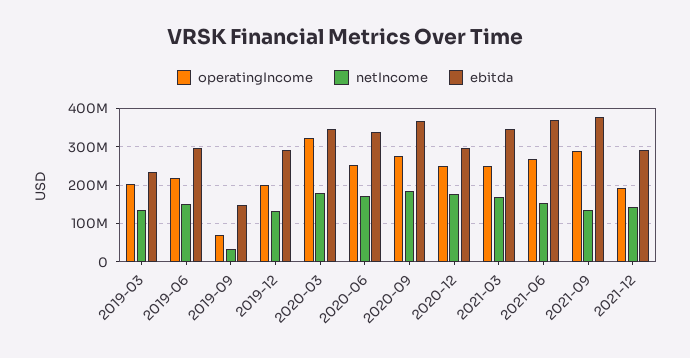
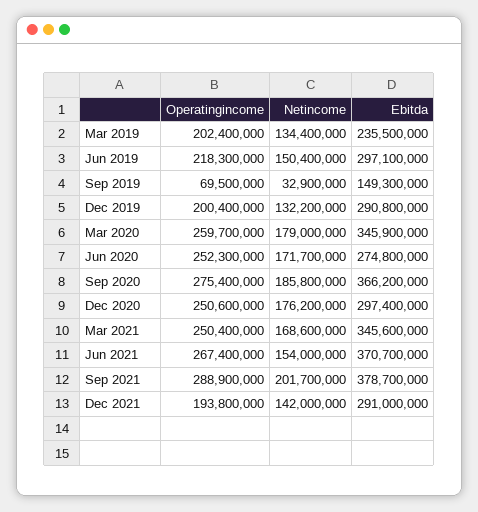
  {
    "operatingIncome": {
      "2019-03": 202400000,
      "2019-06": 218300000,
      "2019-09": 69500000,
      "2019-12": 200400000,
-     "2020-03": 320000000,
+     "2020-03": 259700000,
      "2020-06": 252300000,
      "2020-09": 275400000,
      "2020-12": 250600000,
      "2021-03": 250400000,
      "2021-06": 267400000,
      "2021-09": 288900000,
      "2021-12": 193800000
    },
    "netIncome": {
      "2019-03": 134400000,
      "2019-06": 150400000,
      "2019-09": 32900000,
      "2019-12": 132200000,
      "2020-03": 179000000,
      "2020-06": 171700000,
      "2020-09": 185800000,
      "2020-12": 176200000,
      "2021-03": 168600000,
      "2021-06": 154000000,
-     "2021-09": 140000000,
+     "2021-09": 201700000,
      "2021-12": 142000000
    },
    "ebitda": {
      "2019-03": 235500000,
      "2019-06": 297100000,
      "2019-09": 149300000,
      "2019-12": 290800000,
      "2020-03": 345900000,
-     "2020-06": 340000000,
+     "2020-06": 274800000,
      "2020-09": 366200000,
      "2020-12": 297400000,
      "2021-03": 345600000,
      "2021-06": 370700000,
      "2021-09": 378700000,
      "2021-12": 291000000
    }
  }

